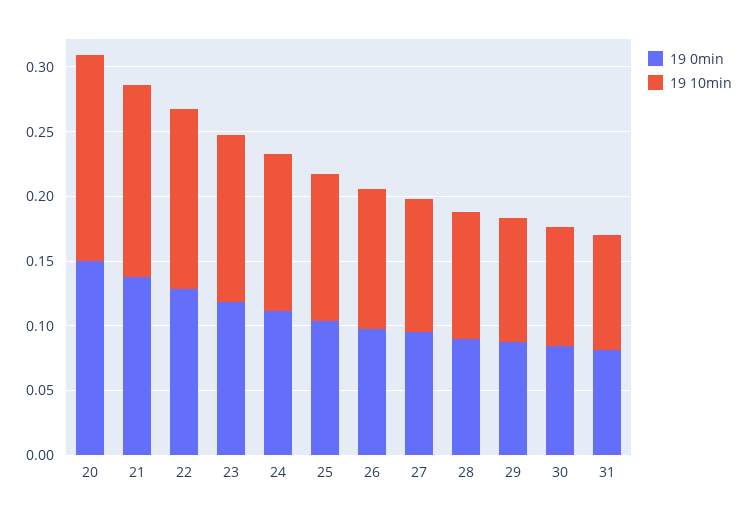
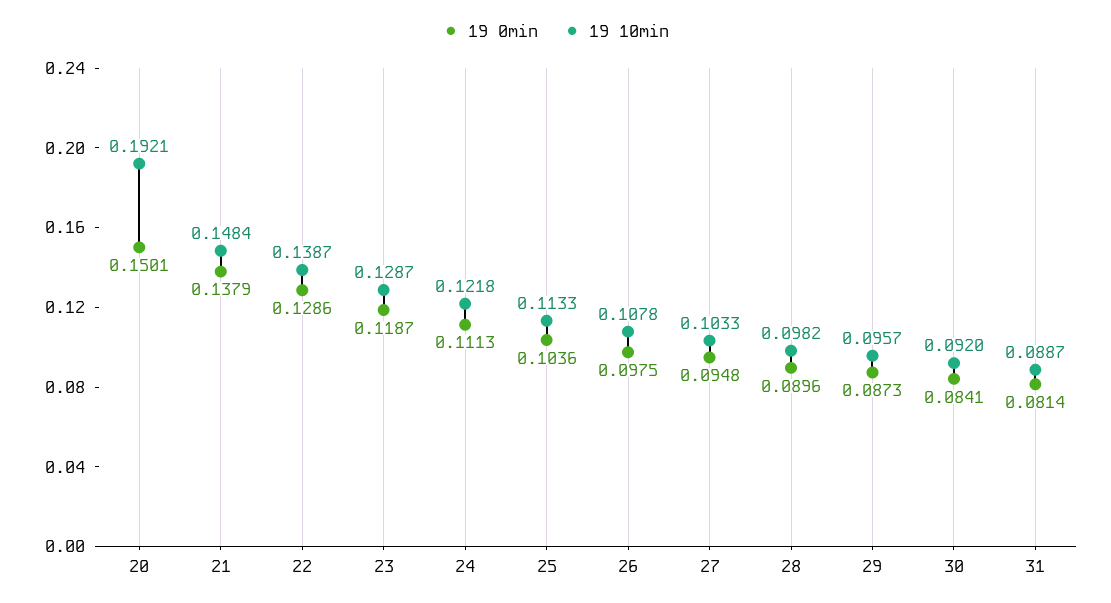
  {
    "19 0min": {
      "20": 0.1501,
      "21": 0.1379,
      "22": 0.1286,
      "23": 0.1187,
      "24": 0.1113,
      "25": 0.1036,
      "26": 0.0975,
      "27": 0.0948,
      "28": 0.0896,
      "29": 0.0873,
      "30": 0.0841,
      "31": 0.0814
    },
    "19 10min": {
-     "20": 0.16,
+     "20": 0.1921,
      "21": 0.1484,
      "22": 0.1387,
      "23": 0.1287,
      "24": 0.1218,
      "25": 0.1133,
      "26": 0.1078,
      "27": 0.1033,
      "28": 0.0982,
      "29": 0.0957,
      "30": 0.092,
      "31": 0.0887
    }
  }

